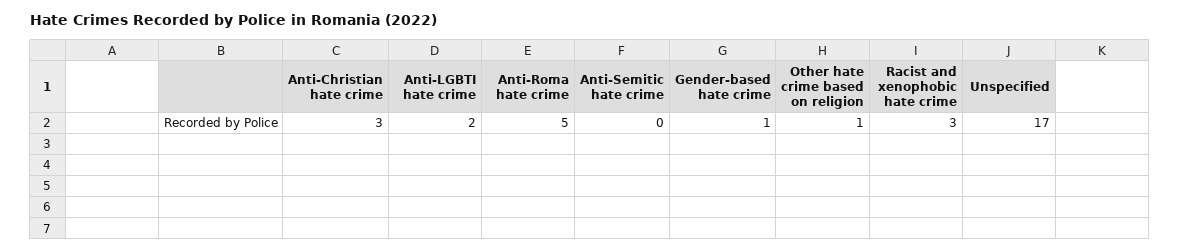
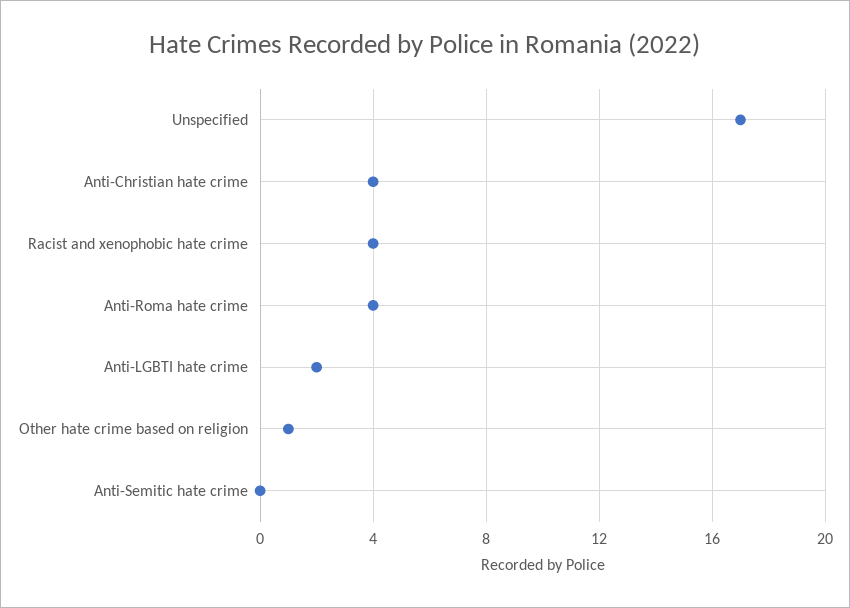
  {
-   "Anti-Christian hate crime": 3,
+   "Anti-Christian hate crime": 4,
    "Anti-LGBTI hate crime": 2,
-   "Anti-Roma hate crime": 5,
+   "Anti-Roma hate crime": 4,
    "Anti-Semitic hate crime": 0,
-   "Gender-based hate crime": 1,
    "Other hate crime based on religion": 1,
-   "Racist and xenophobic hate crime": 3,
+   "Racist and xenophobic hate crime": 4,
    "Unspecified": 17
  }

